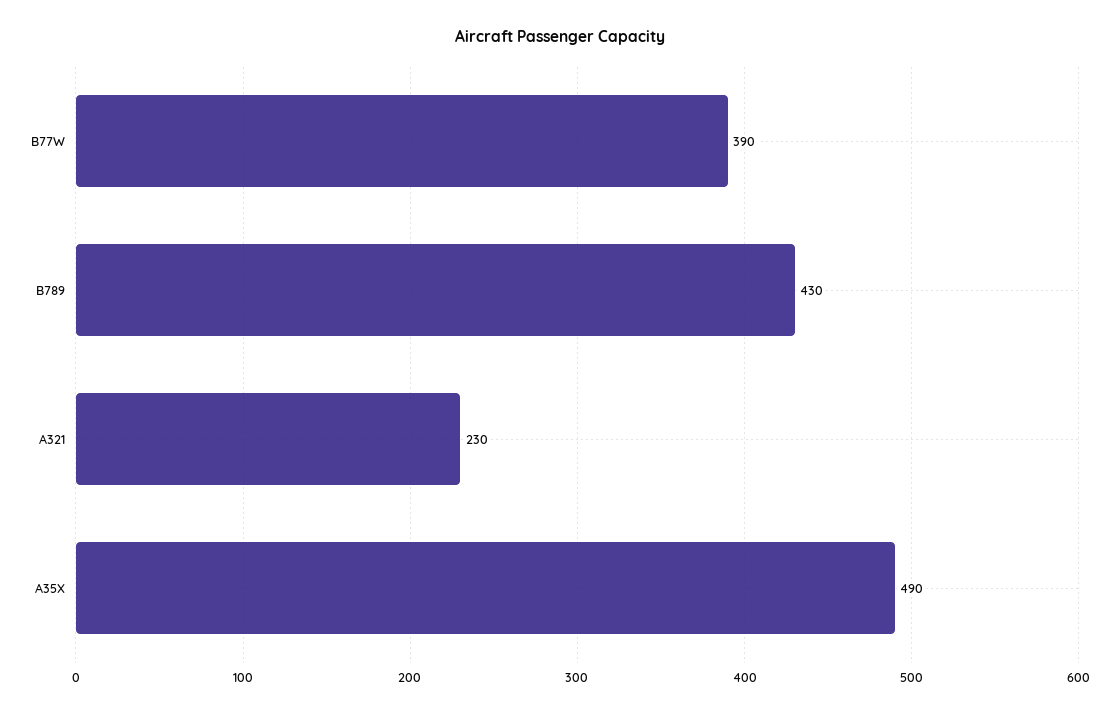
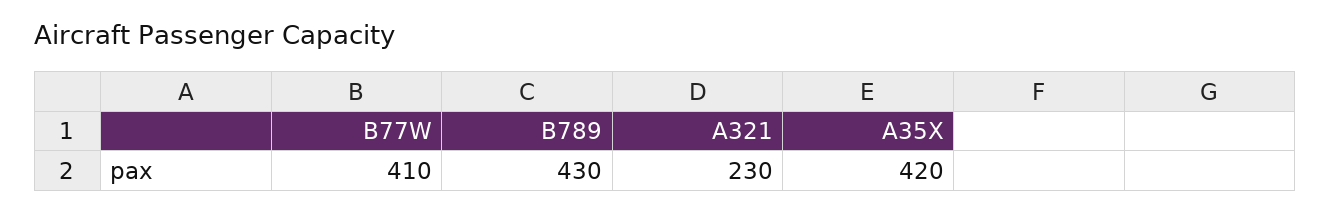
  {
-   "B77W": 390,
+   "B77W": 410,
    "B789": 430,
    "A321": 230,
-   "A35X": 490
+   "A35X": 420
  }

